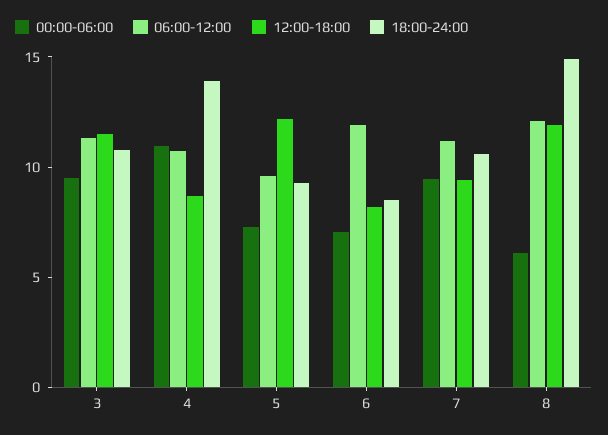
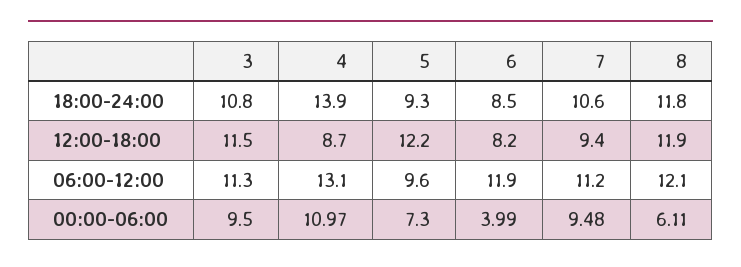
  {
    "00:00-06:00": {
      "3": 9.5,
      "4": 10.97,
      "5": 7.3,
-     "6": 7,
+     "6": 3.99,
      "7": 9.48,
      "8": 6.11
    },
    "06:00-12:00": {
      "3": 11.3,
-     "4": 11,
+     "4": 13.1,
      "5": 9.6,
      "6": 11.9,
      "7": 11.2,
      "8": 12.1
    },
    "12:00-18:00": {
      "3": 11.5,
      "4": 8.7,
      "5": 12.2,
      "6": 8.2,
      "7": 9.4,
      "8": 11.9
    },
    "18:00-24:00": {
      "3": 10.8,
      "4": 13.9,
      "5": 9.3,
      "6": 8.5,
      "7": 10.6,
-     "8": 15
+     "8": 11.8
    }
  }

